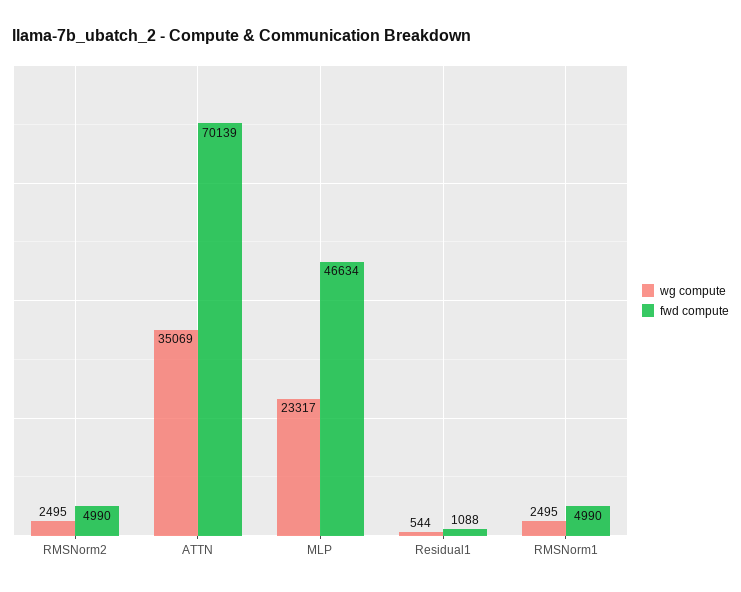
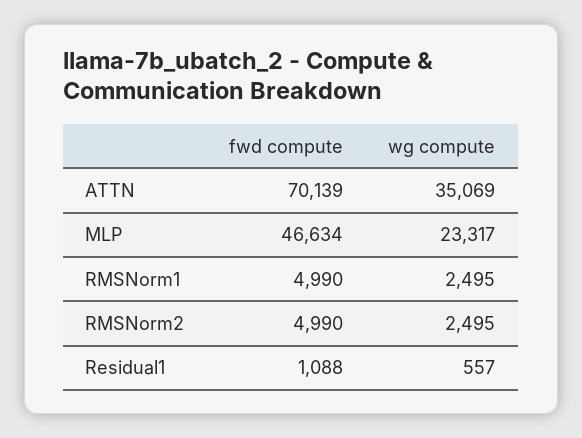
  {
    "wg compute": {
      "RMSNorm2": 2495,
      "ATTN": 35069,
      "MLP": 23317,
-     "Residual1": 544,
+     "Residual1": 557,
      "RMSNorm1": 2495
    },
    "fwd compute": {
      "RMSNorm2": 4990,
      "ATTN": 70139,
      "MLP": 46634,
      "Residual1": 1088,
      "RMSNorm1": 4990
    }
  }

